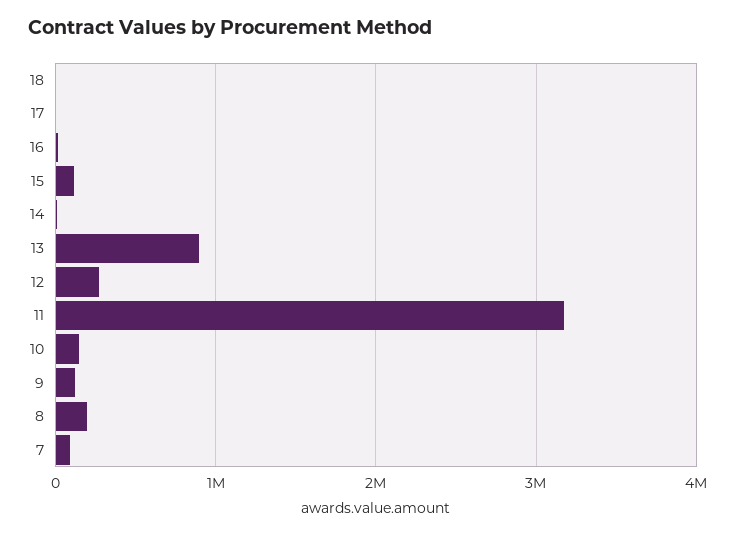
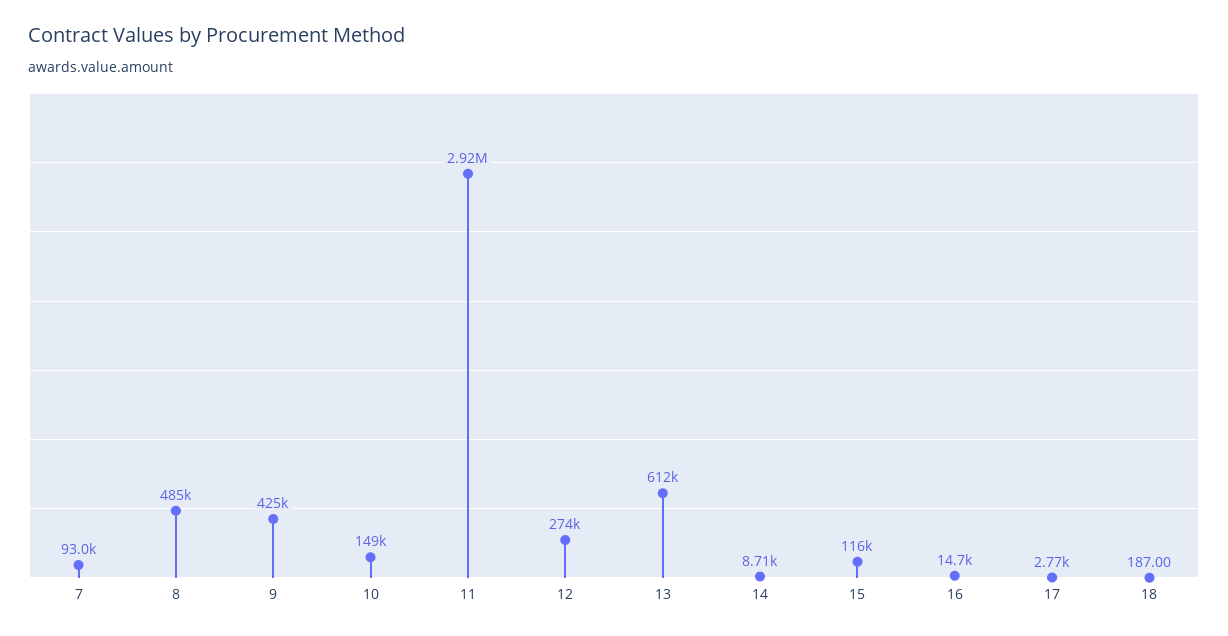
  {
    "18": 187,
    "17": 2770,
    "16": 14700,
    "15": 116000,
    "14": 8710,
-   "13": 900000,
+   "13": 612000,
    "12": 274000,
-   "11": 3200000,
+   "11": 2920000,
    "10": 149000,
-   "9": 100000,
+   "9": 425000,
-   "8": 200000,
+   "8": 485000,
    "7": 93000
  }

